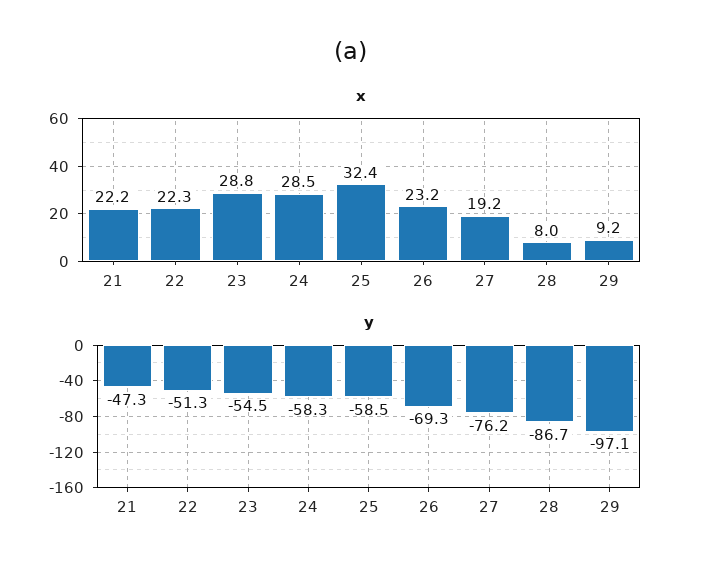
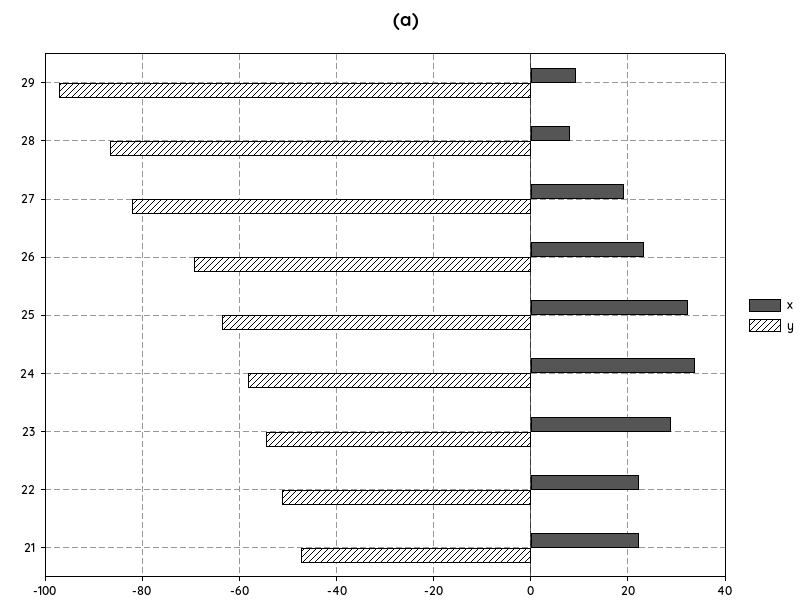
  {
    "x": {
      "21": 22.2,
      "22": 22.3,
      "23": 28.8,
-     "24": 28.5,
+     "24": 34,
      "25": 32.4,
      "26": 23.2,
      "27": 19.2,
      "28": 8,
      "29": 9.2
    },
    "y": {
      "21": -47.3,
      "22": -51.3,
      "23": -54.5,
      "24": -58.3,
-     "25": -58.5,
+     "25": -64,
      "26": -69.3,
-     "27": -76.2,
+     "27": -82,
      "28": -86.7,
      "29": -97.1
    }
  }

